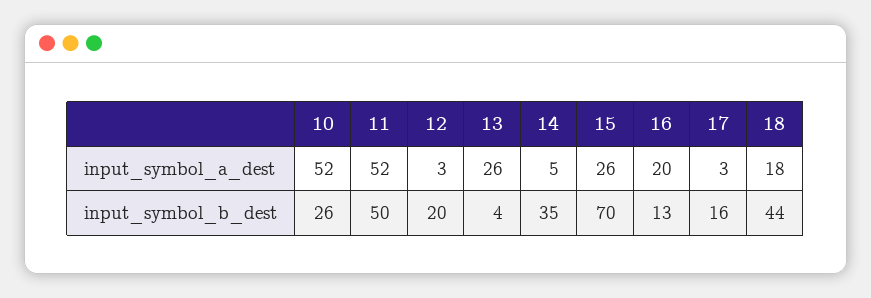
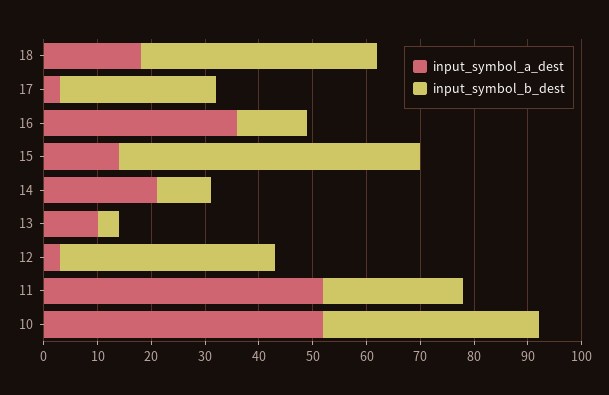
  {
    "input_symbol_a_dest": {
      "10": 52,
      "11": 52,
      "12": 3,
-     "13": 26,
+     "13": 10,
-     "14": 5,
+     "14": 20,
-     "15": 26,
+     "15": 15,
-     "16": 20,
+     "16": 35,
      "17": 3,
      "18": 18
    },
    "input_symbol_b_dest": {
-     "10": 26,
+     "10": 40,
-     "11": 50,
+     "11": 25,
-     "12": 20,
+     "12": 40,
      "13": 4,
-     "14": 35,
+     "14": 10,
-     "15": 70,
+     "15": 55,
      "16": 13,
-     "17": 16,
+     "17": 30,
      "18": 44
    }
  }

